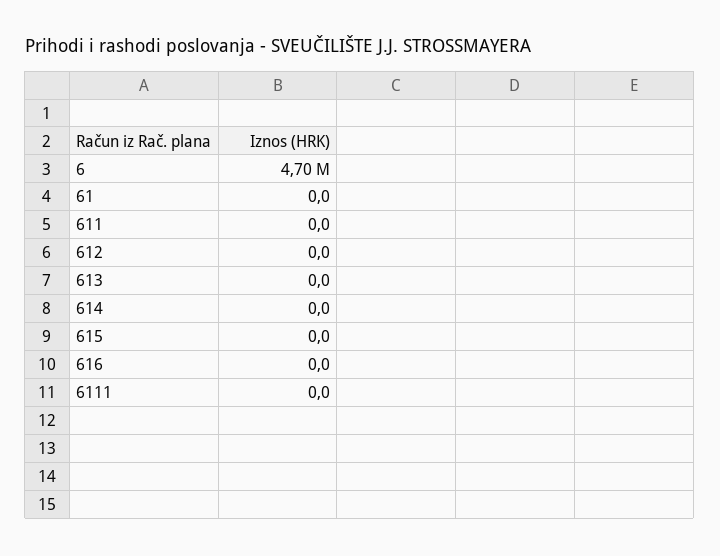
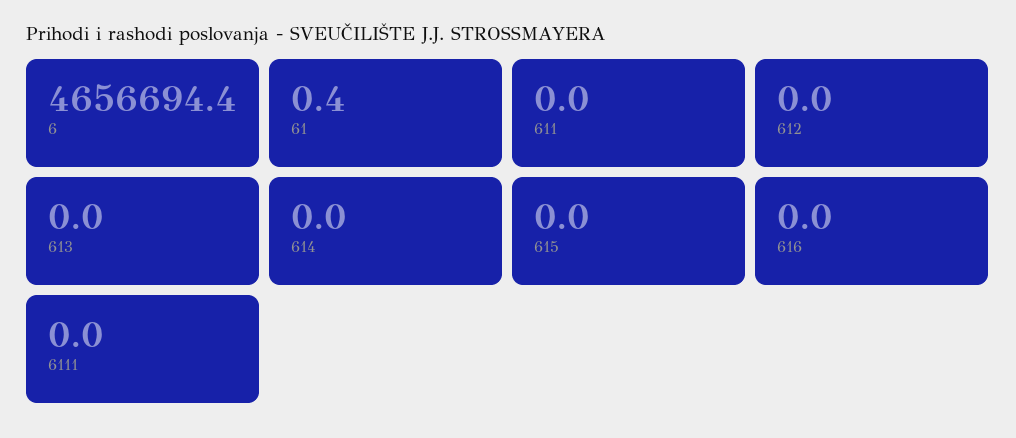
  {
-   "6": 4700000,
+   "6": 4656694.4,
-   "61": 0,
+   "61": 0.4,
    "611": 0,
    "612": 0,
    "613": 0,
    "614": 0,
    "615": 0,
    "616": 0,
    "6111": 0
  }

